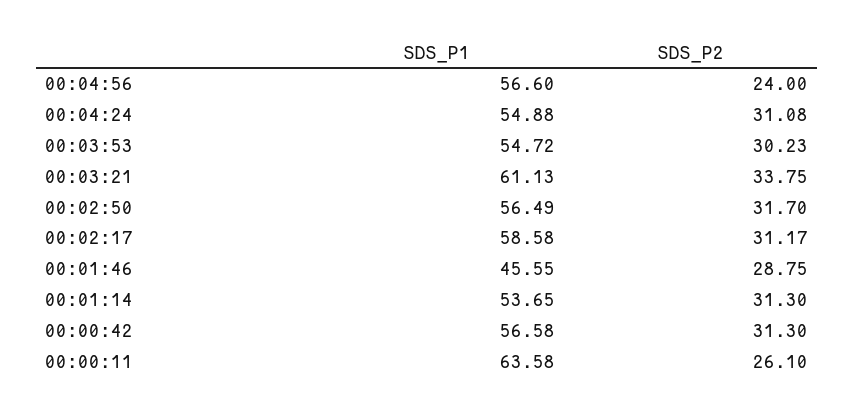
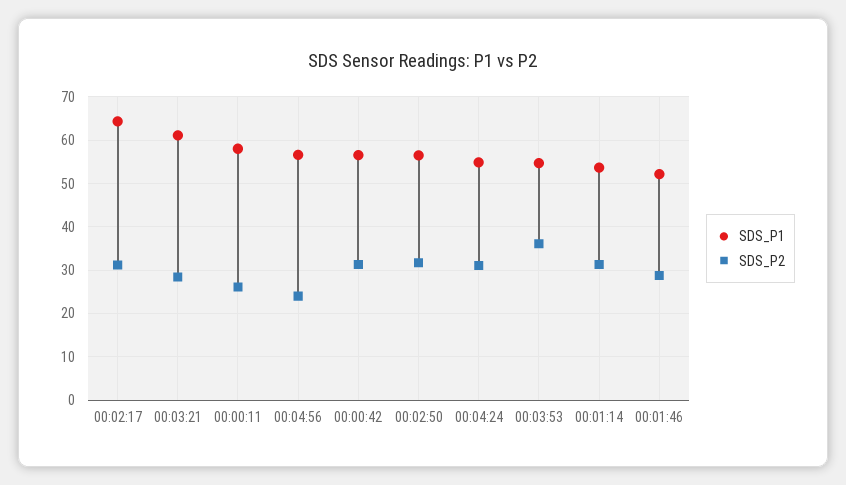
  {
    "SDS_P1": {
      "00:04:56": 56.6,
      "00:04:24": 54.88,
      "00:03:53": 54.72,
      "00:03:21": 61.13,
      "00:02:50": 56.49,
-     "00:02:17": 58.58,
+     "00:02:17": 64,
-     "00:01:46": 45.55,
+     "00:01:46": 52,
      "00:01:14": 53.65,
      "00:00:42": 56.58,
-     "00:00:11": 63.58
+     "00:00:11": 58
    },
    "SDS_P2": {
      "00:04:56": 24,
      "00:04:24": 31.08,
-     "00:03:53": 30.23,
+     "00:03:53": 36,
-     "00:03:21": 33.75,
+     "00:03:21": 28,
      "00:02:50": 31.7,
      "00:02:17": 31.17,
      "00:01:46": 28.75,
      "00:01:14": 31.3,
      "00:00:42": 31.3,
      "00:00:11": 26.1
    }
  }

